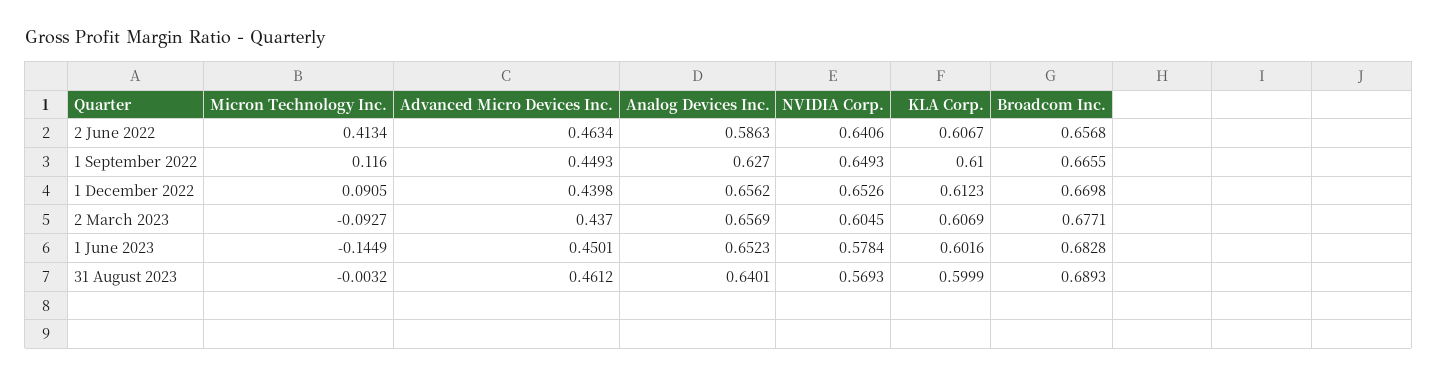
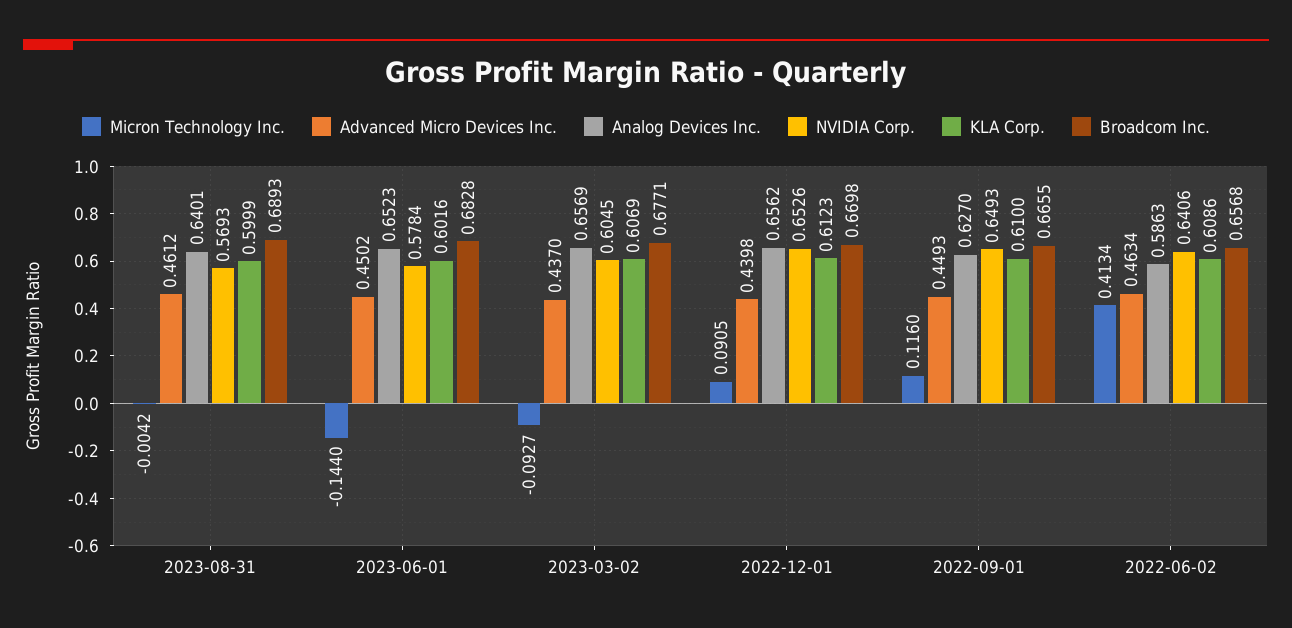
  {
    "Micron Technology Inc.": {
      "2 June 2022": 0.4134,
      "1 September 2022": 0.116,
      "1 December 2022": 0.0905,
      "2 March 2023": -0.0927,
-     "1 June 2023": -0.1449,
+     "1 June 2023": -0.144,
-     "31 August 2023": -0.0032
+     "31 August 2023": -0.0042
    },
    "Advanced Micro Devices Inc.": {
      "2 June 2022": 0.4634,
      "1 September 2022": 0.4493,
      "1 December 2022": 0.4398,
      "2 March 2023": 0.437,
-     "1 June 2023": 0.4501,
+     "1 June 2023": 0.4502,
      "31 August 2023": 0.4612
    },
    "Analog Devices Inc.": {
      "2 June 2022": 0.5863,
      "1 September 2022": 0.627,
      "1 December 2022": 0.6562,
      "2 March 2023": 0.6569,
      "1 June 2023": 0.6523,
      "31 August 2023": 0.6401
    },
    "NVIDIA Corp.": {
      "2 June 2022": 0.6406,
      "1 September 2022": 0.6493,
      "1 December 2022": 0.6526,
      "2 March 2023": 0.6045,
      "1 June 2023": 0.5784,
      "31 August 2023": 0.5693
    },
    "KLA Corp.": {
-     "2 June 2022": 0.6067,
+     "2 June 2022": 0.6086,
      "1 September 2022": 0.61,
      "1 December 2022": 0.6123,
      "2 March 2023": 0.6069,
      "1 June 2023": 0.6016,
      "31 August 2023": 0.5999
    },
    "Broadcom Inc.": {
      "2 June 2022": 0.6568,
      "1 September 2022": 0.6655,
      "1 December 2022": 0.6698,
      "2 March 2023": 0.6771,
      "1 June 2023": 0.6828,
      "31 August 2023": 0.6893
    }
  }

